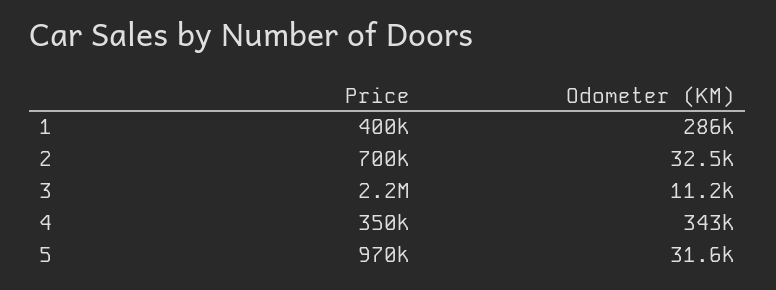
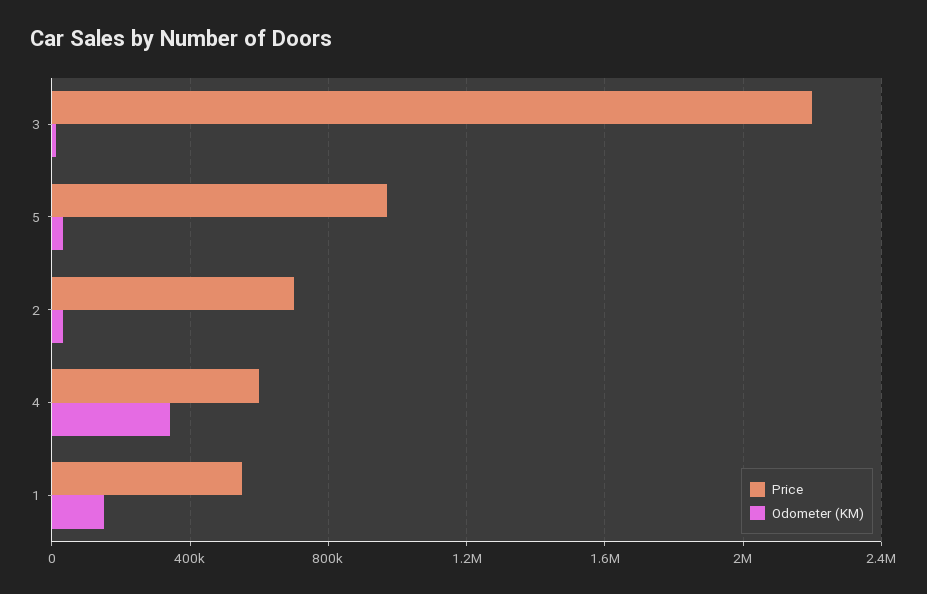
  {
    "Price": {
-     "1": 400000,
+     "1": 550000,
      "2": 700000,
      "3": 2200000,
-     "4": 350000,
+     "4": 600000,
      "5": 970000
    },
    "Odometer (KM)": {
-     "1": 286000,
+     "1": 150000,
      "2": 32500,
      "3": 11200,
      "4": 343000,
      "5": 31600
    }
  }

